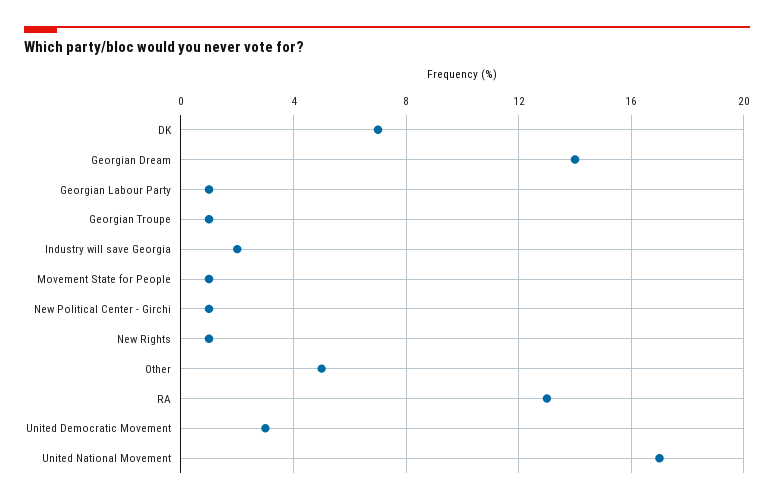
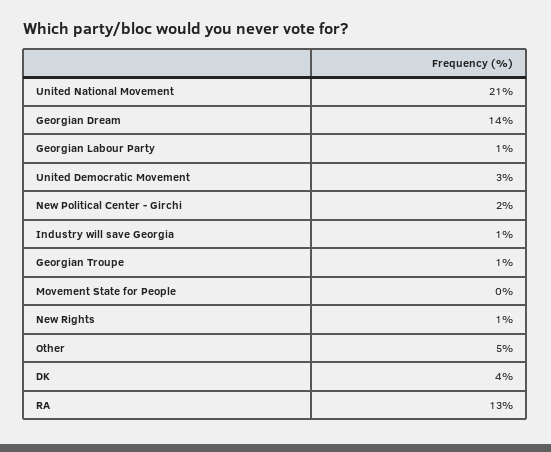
  {
-   "DK": 7,
+   "DK": 4,
    "Georgian Dream": 14,
    "Georgian Labour Party": 1,
    "Georgian Troupe": 1,
-   "Industry will save Georgia": 2,
+   "Industry will save Georgia": 1,
-   "Movement State for People": 1,
+   "Movement State for People": 0,
-   "New Political Center - Girchi": 1,
+   "New Political Center - Girchi": 2,
    "New Rights": 1,
    "Other": 5,
    "RA": 13,
    "United Democratic Movement": 3,
-   "United National Movement": 17
+   "United National Movement": 21
  }

